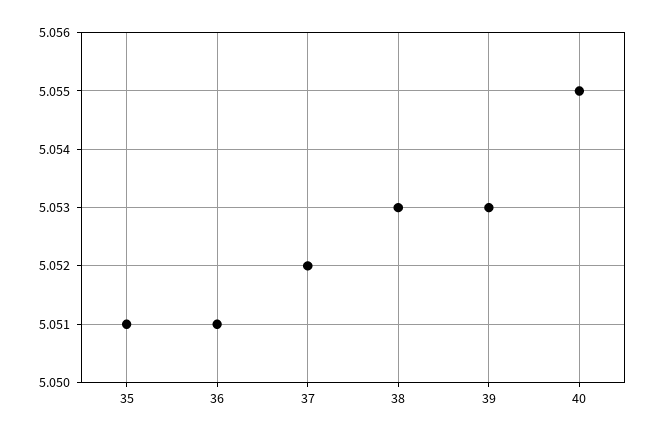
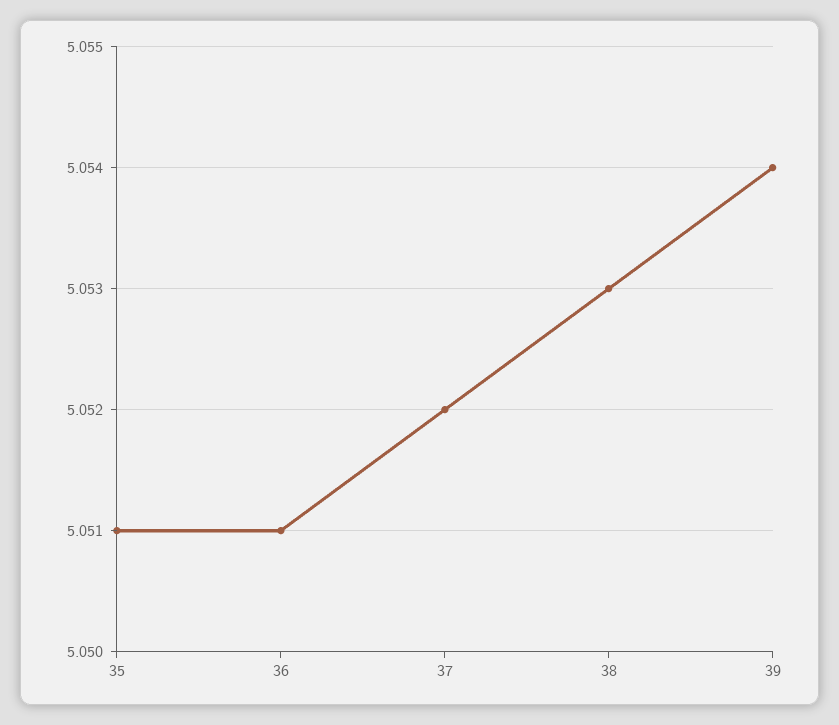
  {
    "35": 5.051,
    "36": 5.051,
    "37": 5.052,
    "38": 5.053,
-   "39": 5.053,
+   "39": 5.054
-   "40": 5.055
  }

